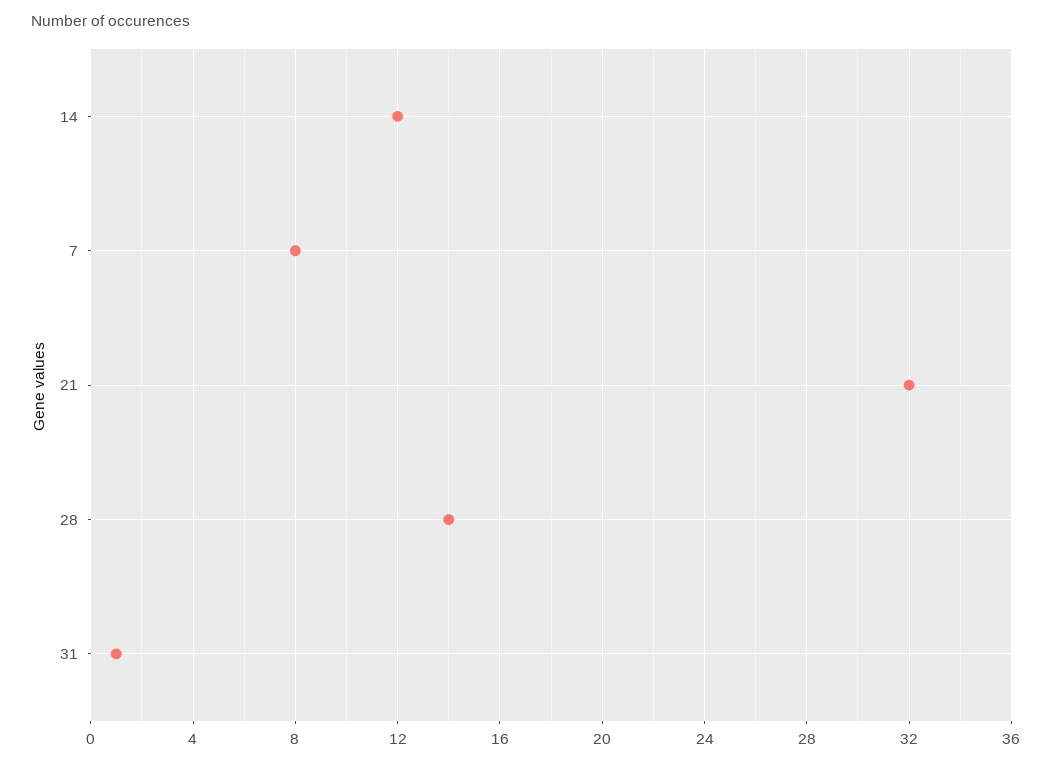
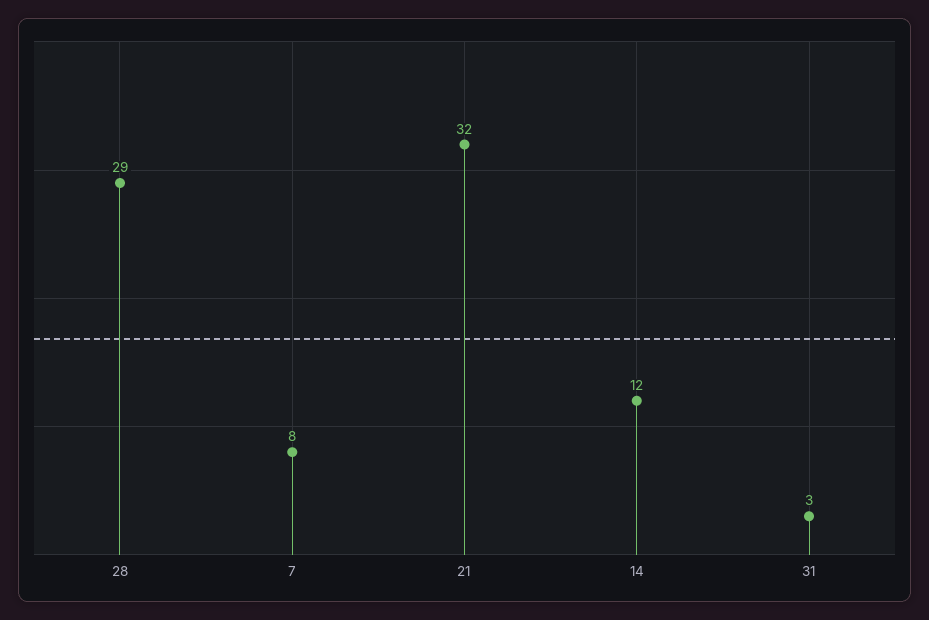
  {
    "14": 12,
    "7": 8,
    "21": 32,
-   "28": 14,
+   "28": 29,
-   "31": 1
+   "31": 3
  }

